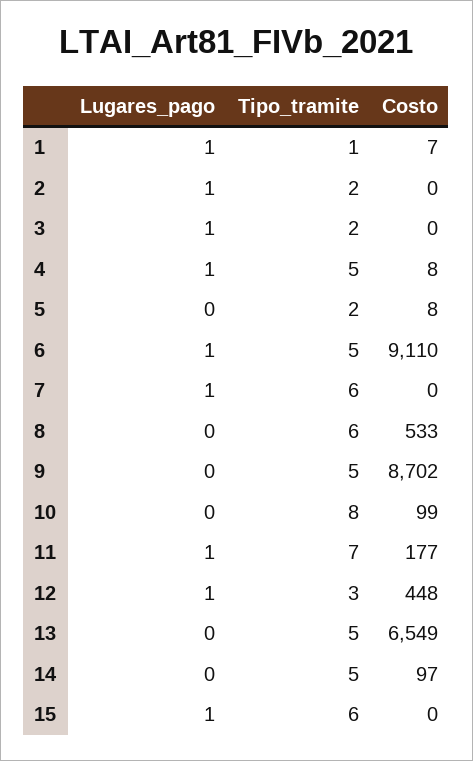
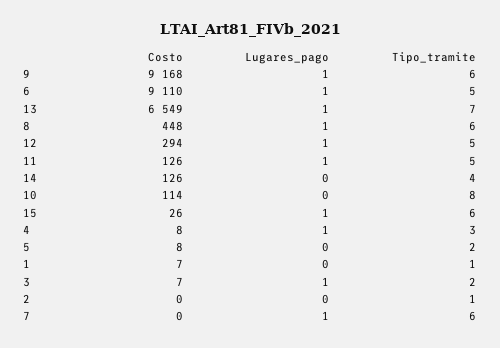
  {
    "Lugares_pago": {
-     "1": 1,
+     "1": 0,
-     "2": 1,
+     "2": 0,
      "3": 1,
      "4": 1,
      "5": 0,
      "6": 1,
      "7": 1,
-     "8": 0,
+     "8": 1,
-     "9": 0,
+     "9": 1,
      "10": 0,
      "11": 1,
      "12": 1,
-     "13": 0,
+     "13": 1,
      "14": 0,
      "15": 1
    },
    "Tipo_tramite": {
      "1": 1,
-     "2": 2,
+     "2": 1,
      "3": 2,
-     "4": 5,
+     "4": 3,
      "5": 2,
      "6": 5,
      "7": 6,
      "8": 6,
-     "9": 5,
+     "9": 6,
      "10": 8,
-     "11": 7,
+     "11": 5,
-     "12": 3,
+     "12": 5,
-     "13": 5,
+     "13": 7,
-     "14": 5,
+     "14": 4,
      "15": 6
    },
    "Costo": {
      "1": 7,
      "2": 0,
-     "3": 0,
+     "3": 7,
      "4": 8,
      "5": 8,
      "6": 9110,
      "7": 0,
-     "8": 533,
+     "8": 448,
-     "9": 8702,
+     "9": 9168,
-     "10": 99,
+     "10": 114,
-     "11": 177,
+     "11": 126,
-     "12": 448,
+     "12": 294,
      "13": 6549,
-     "14": 97,
+     "14": 126,
-     "15": 0
+     "15": 26
    }
  }

